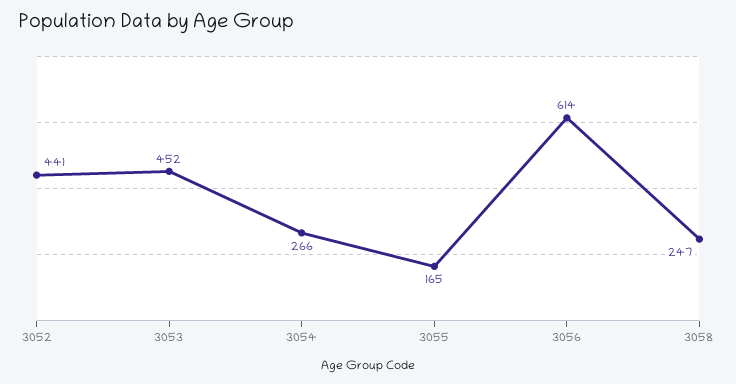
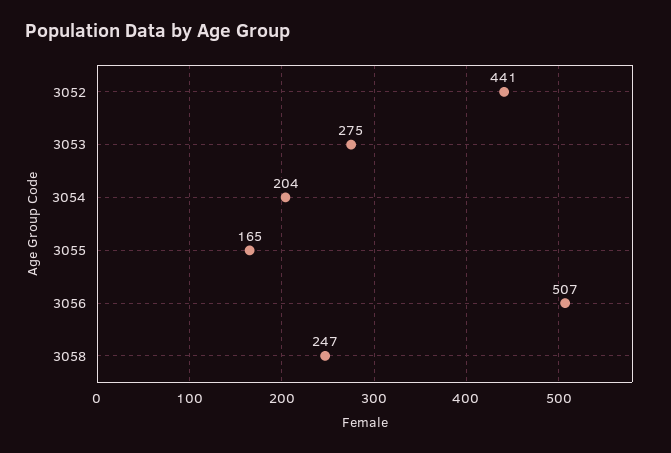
  {
    "3052": 441,
-   "3053": 452,
+   "3053": 275,
-   "3054": 266,
+   "3054": 204,
    "3055": 165,
-   "3056": 614,
+   "3056": 507,
    "3058": 247
  }

